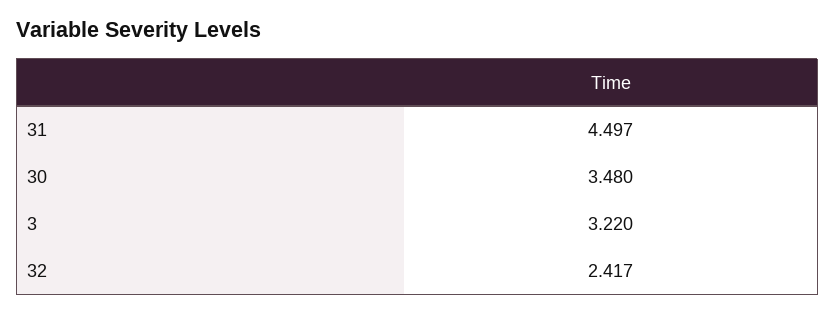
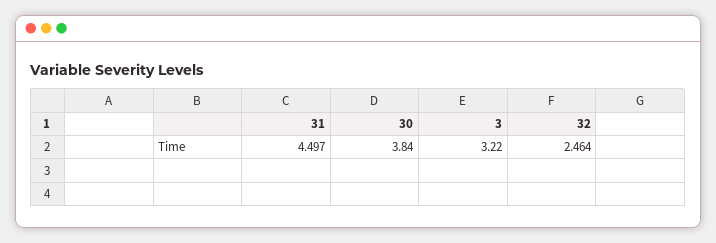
  {
    "31": 4.497,
-   "30": 3.48,
+   "30": 3.84,
    "3": 3.22,
-   "32": 2.417
+   "32": 2.464
  }

